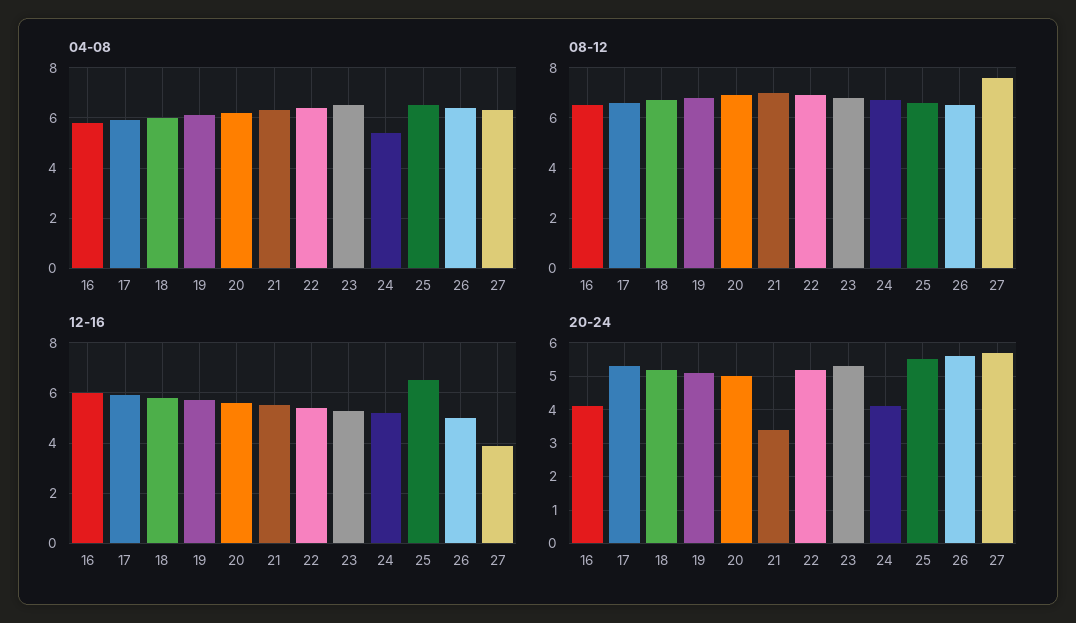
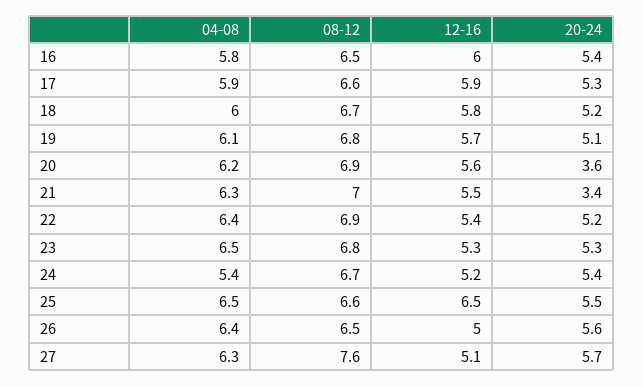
  {
    "04-08": {
      "16": 5.8,
      "17": 5.9,
      "18": 6,
      "19": 6.1,
      "20": 6.2,
      "21": 6.3,
      "22": 6.4,
      "23": 6.5,
      "24": 5.4,
      "25": 6.5,
      "26": 6.4,
      "27": 6.3
    },
    "08-12": {
      "16": 6.5,
      "17": 6.6,
      "18": 6.7,
      "19": 6.8,
      "20": 6.9,
      "21": 7,
      "22": 6.9,
      "23": 6.8,
      "24": 6.7,
      "25": 6.6,
      "26": 6.5,
      "27": 7.6
    },
    "12-16": {
      "16": 6,
      "17": 5.9,
      "18": 5.8,
      "19": 5.7,
      "20": 5.6,
      "21": 5.5,
      "22": 5.4,
      "23": 5.3,
      "24": 5.2,
      "25": 6.5,
      "26": 5,
-     "27": 4
+     "27": 5.1
    },
    "20-24": {
-     "16": 4,
+     "16": 5.4,
      "17": 5.3,
      "18": 5.2,
      "19": 5.1,
-     "20": 5,
+     "20": 3.6,
      "21": 3.4,
      "22": 5.2,
      "23": 5.3,
-     "24": 4,
+     "24": 5.4,
      "25": 5.5,
      "26": 5.6,
      "27": 5.7
    }
  }

